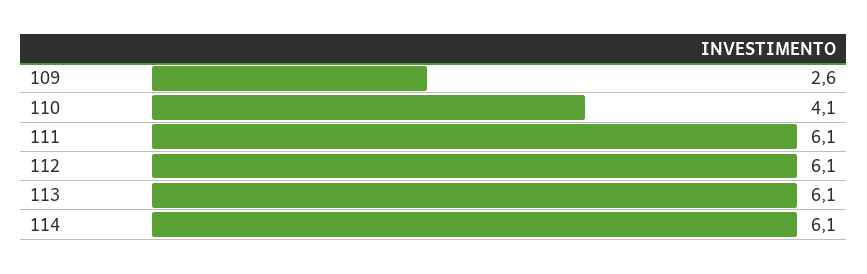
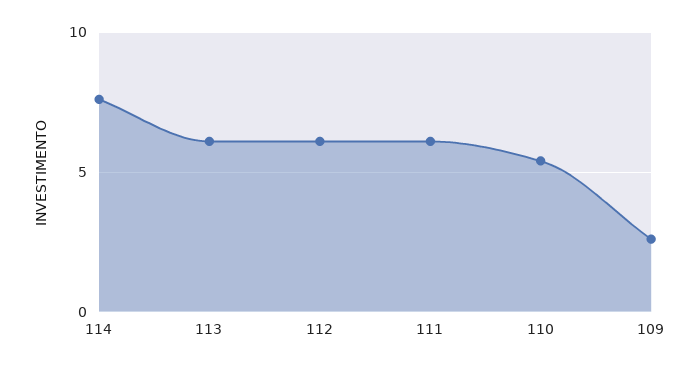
  {
    "109": 2.6,
-   "110": 4.1,
+   "110": 5.5,
    "111": 6.1,
    "112": 6.1,
    "113": 6.1,
-   "114": 6.1
+   "114": 7.5
  }

